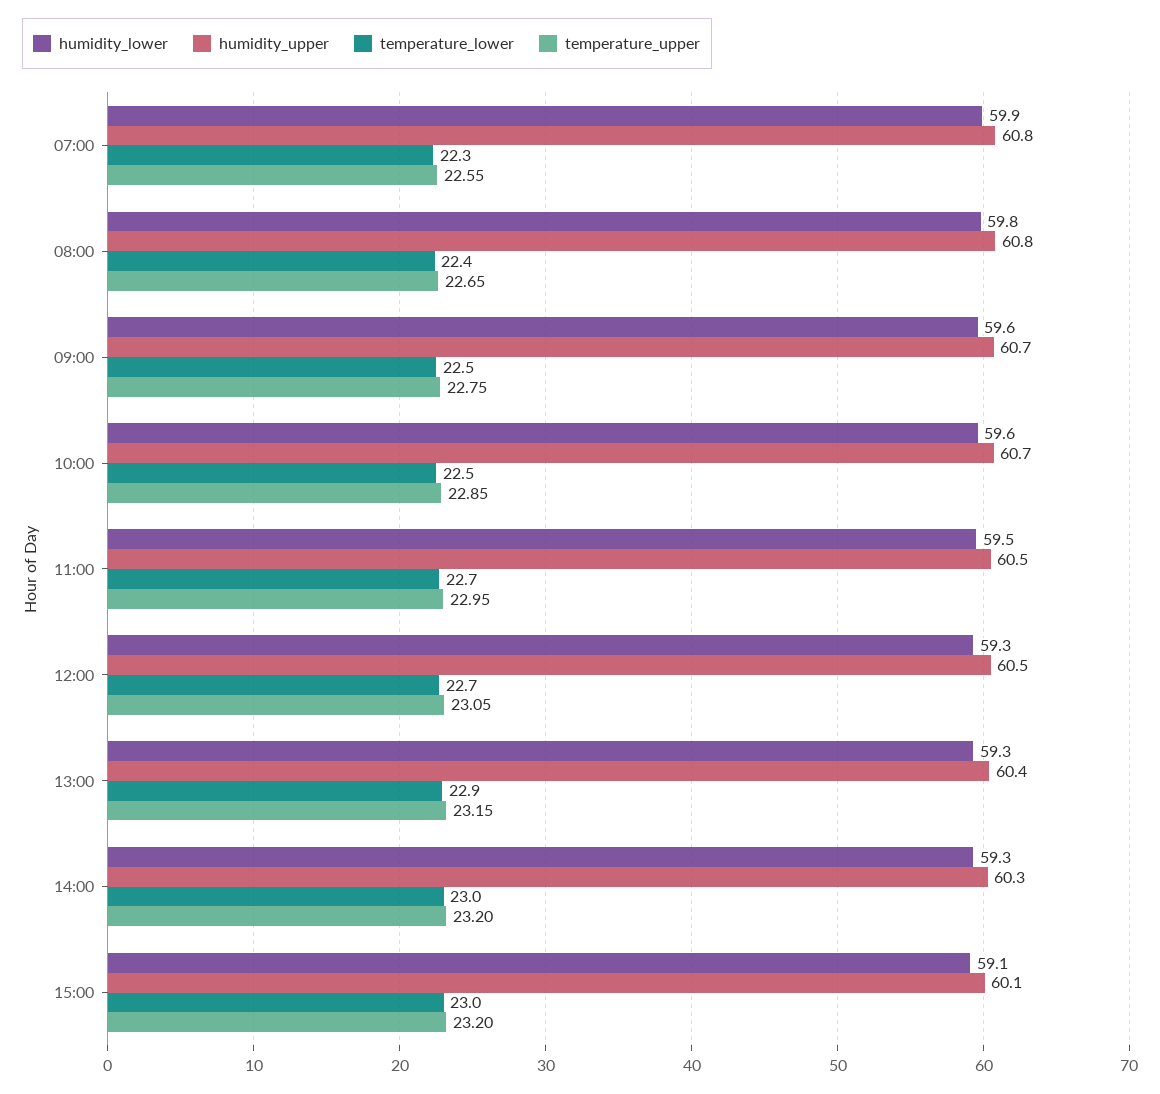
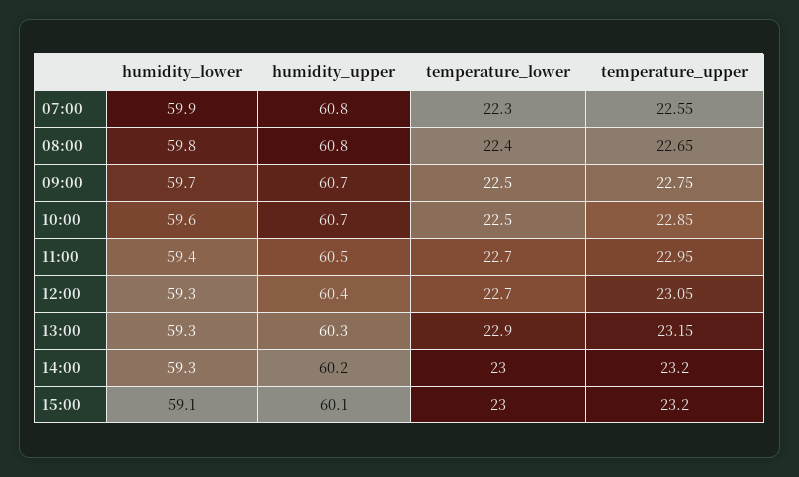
  {
    "humidity_lower": {
      "07:00": 59.9,
      "08:00": 59.8,
-     "09:00": 59.6,
+     "09:00": 59.7,
      "10:00": 59.6,
-     "11:00": 59.5,
+     "11:00": 59.4,
      "12:00": 59.3,
      "13:00": 59.3,
      "14:00": 59.3,
      "15:00": 59.1
    },
    "humidity_upper": {
      "07:00": 60.8,
      "08:00": 60.8,
      "09:00": 60.7,
      "10:00": 60.7,
      "11:00": 60.5,
-     "12:00": 60.5,
+     "12:00": 60.4,
-     "13:00": 60.4,
+     "13:00": 60.3,
-     "14:00": 60.3,
+     "14:00": 60.2,
      "15:00": 60.1
    },
    "temperature_lower": {
      "07:00": 22.3,
      "08:00": 22.4,
      "09:00": 22.5,
      "10:00": 22.5,
      "11:00": 22.7,
      "12:00": 22.7,
      "13:00": 22.9,
      "14:00": 23,
      "15:00": 23
    },
    "temperature_upper": {
      "07:00": 22.55,
      "08:00": 22.65,
      "09:00": 22.75,
      "10:00": 22.85,
      "11:00": 22.95,
      "12:00": 23.05,
      "13:00": 23.15,
      "14:00": 23.2,
      "15:00": 23.2
    }
  }

